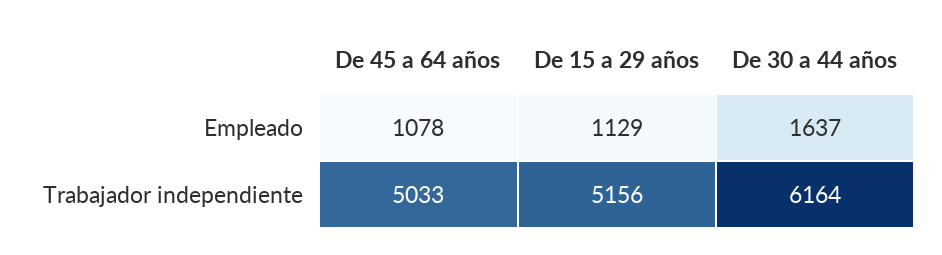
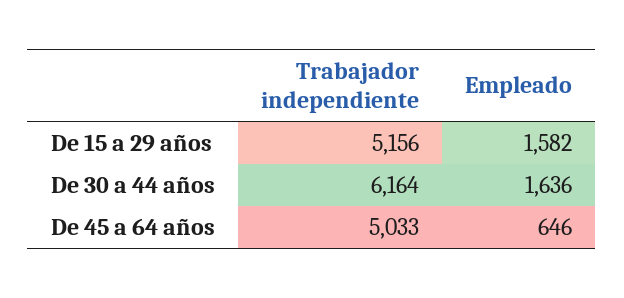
  {
    "De 45 a 64 años": {
-     "Empleado": 1078,
+     "Empleado": 646,
      "Trabajador independiente": 5033
    },
    "De 15 a 29 años": {
-     "Empleado": 1129,
+     "Empleado": 1582,
      "Trabajador independiente": 5156
    },
    "De 30 a 44 años": {
-     "Empleado": 1637,
+     "Empleado": 1636,
      "Trabajador independiente": 6164
    }
  }

